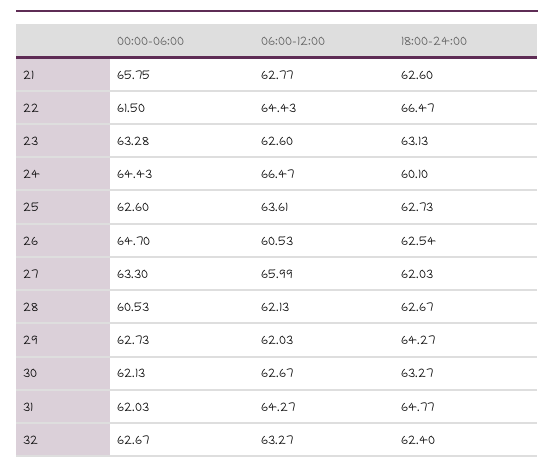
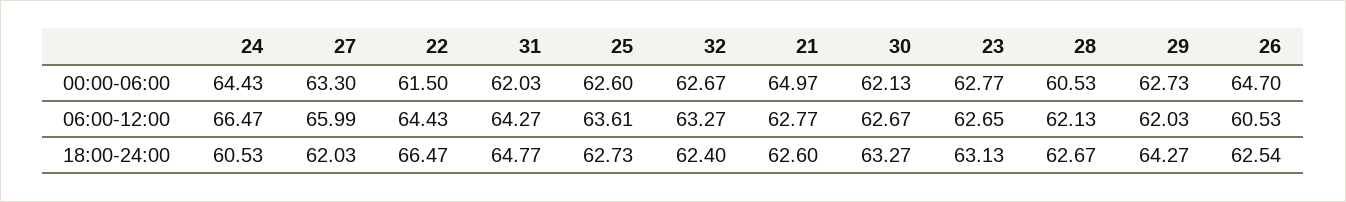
  {
    "00:00-06:00": {
-     "21": 65.75,
+     "21": 64.97,
      "22": 61.5,
-     "23": 63.28,
+     "23": 62.77,
      "24": 64.43,
      "25": 62.6,
      "26": 64.7,
      "27": 63.3,
      "28": 60.53,
      "29": 62.73,
      "30": 62.13,
      "31": 62.03,
      "32": 62.67
    },
    "06:00-12:00": {
      "21": 62.77,
      "22": 64.43,
-     "23": 62.6,
+     "23": 62.65,
      "24": 66.47,
      "25": 63.61,
      "26": 60.53,
      "27": 65.99,
      "28": 62.13,
      "29": 62.03,
      "30": 62.67,
      "31": 64.27,
      "32": 63.27
    },
    "18:00-24:00": {
      "21": 62.6,
      "22": 66.47,
      "23": 63.13,
-     "24": 60.1,
+     "24": 60.53,
      "25": 62.73,
      "26": 62.54,
      "27": 62.03,
      "28": 62.67,
      "29": 64.27,
      "30": 63.27,
      "31": 64.77,
      "32": 62.4
    }
  }

